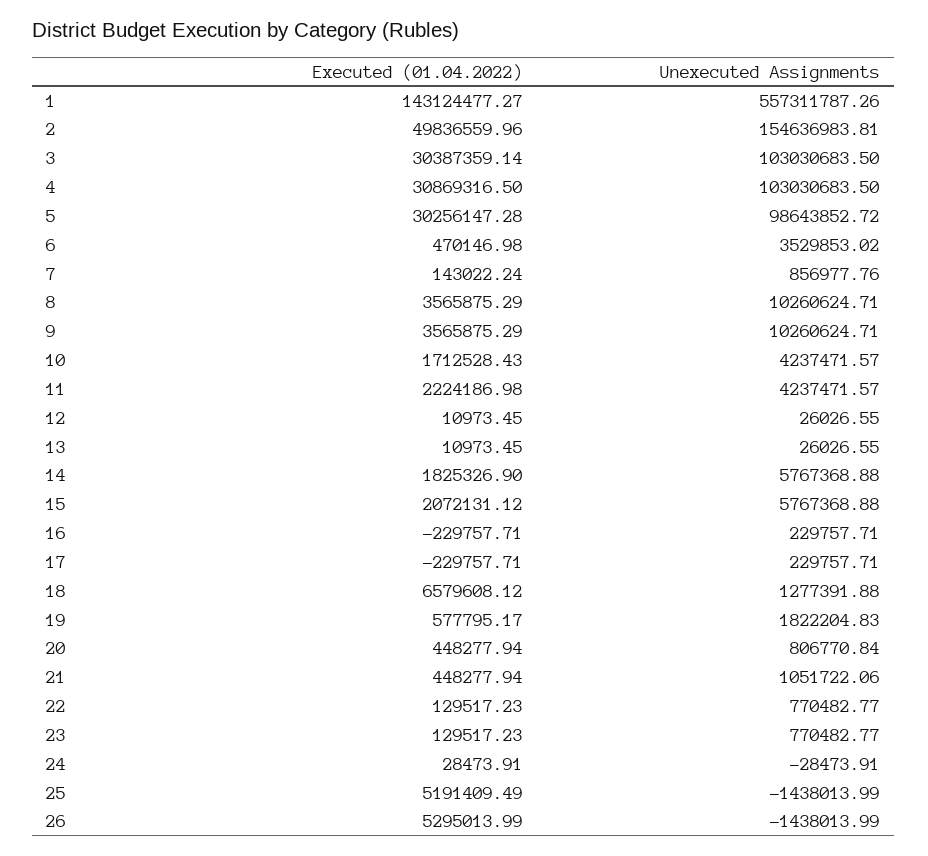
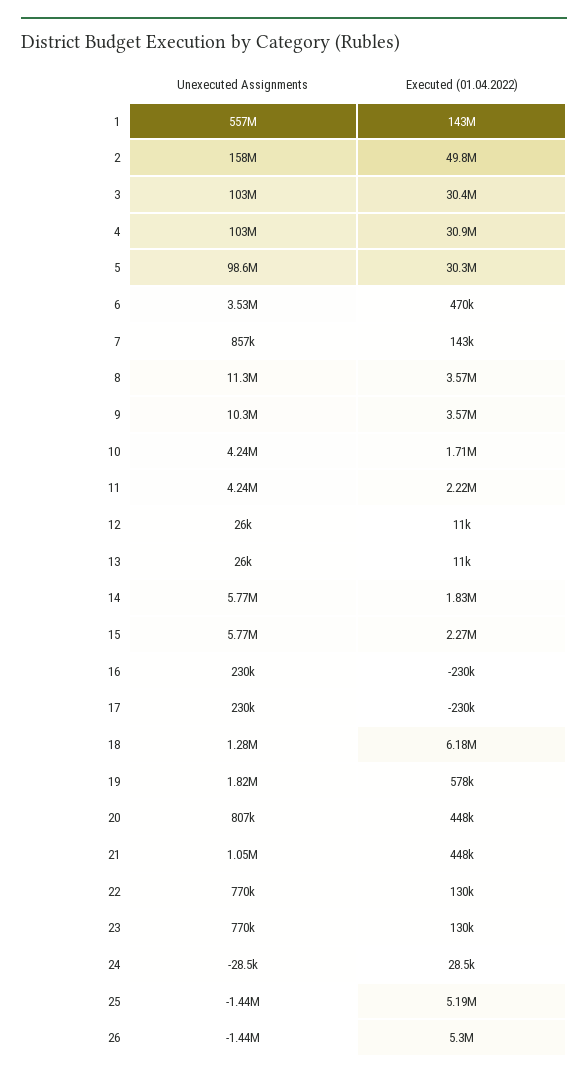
  {
    "Executed (01.04.2022)": {
      "1": 143124477.27,
      "2": 49836559.96,
      "3": 30387359.14,
      "4": 30869316.5,
      "5": 30256147.28,
      "6": 470146.98,
      "7": 143022.24,
      "8": 3565875.29,
      "9": 3565875.29,
      "10": 1712528.43,
      "11": 2224186.98,
      "12": 10973.45,
      "13": 10973.45,
      "14": 1825326.9,
-     "15": 2072131.12,
+     "15": 2270000,
      "16": -229757.71,
      "17": -229757.71,
-     "18": 6579608.12,
+     "18": 6180000,
      "19": 577795.17,
      "20": 448277.94,
      "21": 448277.94,
      "22": 129517.23,
      "23": 129517.23,
      "24": 28473.91,
      "25": 5191409.49,
      "26": 5295013.99
    },
    "Unexecuted Assignments": {
      "1": 557311787.26,
-     "2": 154636983.81,
+     "2": 158000000,
      "3": 103030683.5,
      "4": 103030683.5,
      "5": 98643852.72,
      "6": 3529853.02,
      "7": 856977.76,
-     "8": 10260624.71,
+     "8": 11300000,
      "9": 10260624.71,
      "10": 4237471.57,
      "11": 4237471.57,
      "12": 26026.55,
      "13": 26026.55,
      "14": 5767368.88,
      "15": 5767368.88,
      "16": 229757.71,
      "17": 229757.71,
      "18": 1277391.88,
      "19": 1822204.83,
      "20": 806770.84,
      "21": 1051722.06,
      "22": 770482.77,
      "23": 770482.77,
      "24": -28473.91,
      "25": -1438013.99,
      "26": -1438013.99
    }
  }

